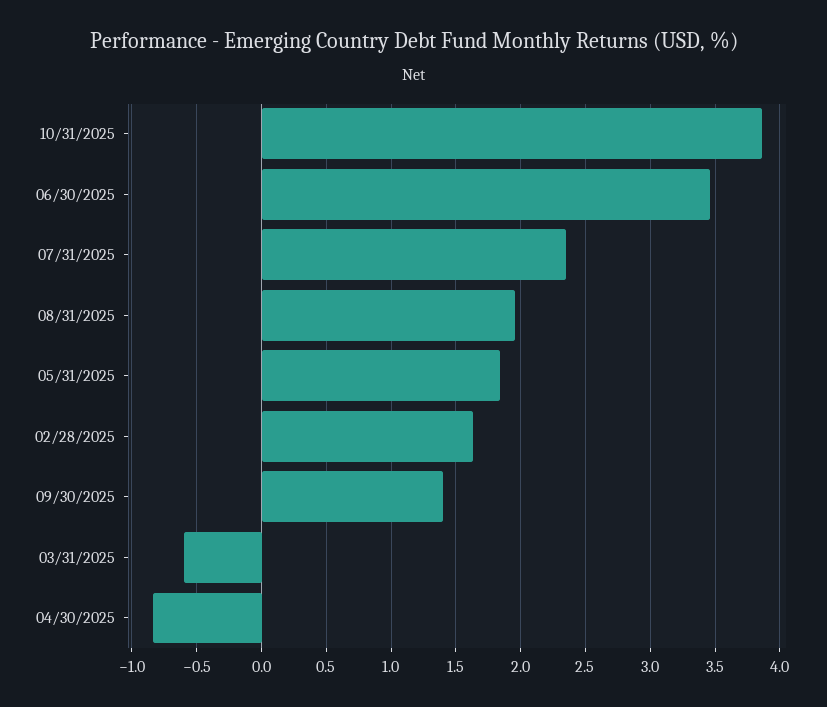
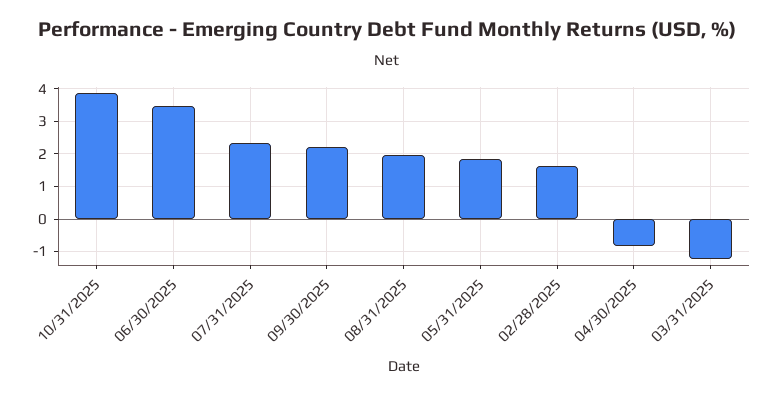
  {
    "10/31/2025": 3.85,
    "06/30/2025": 3.45,
    "07/31/2025": 2.35,
    "08/31/2025": 1.95,
    "05/31/2025": 1.85,
    "02/28/2025": 1.65,
-   "09/30/2025": 1.4,
+   "09/30/2025": 2.2,
-   "03/31/2025": -0.6,
+   "03/31/2025": -1.2,
    "04/30/2025": -0.85
  }

